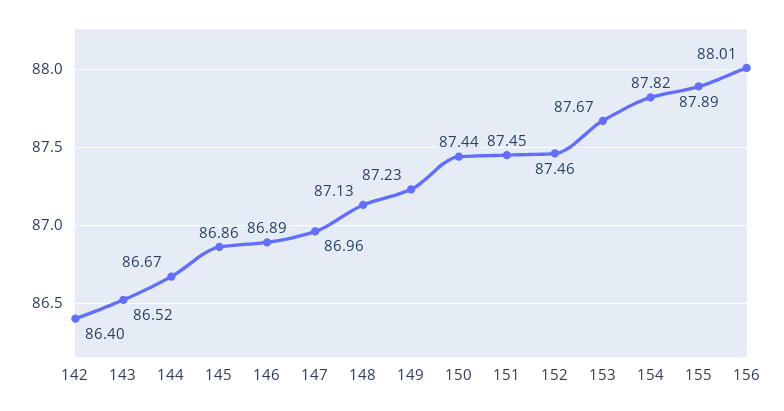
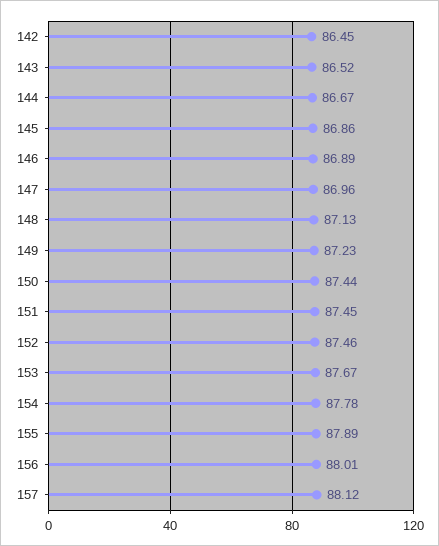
  {
-   "142": 86.4,
+   "142": 86.45,
    "143": 86.52,
    "144": 86.67,
    "145": 86.86,
    "146": 86.89,
    "147": 86.96,
    "148": 87.13,
    "149": 87.23,
    "150": 87.44,
    "151": 87.45,
    "152": 87.46,
    "153": 87.67,
-   "154": 87.82,
+   "154": 87.78,
    "155": 87.89,
-   "156": 88.01
+   "156": 88.01,
+   "157": 88.12
  }

